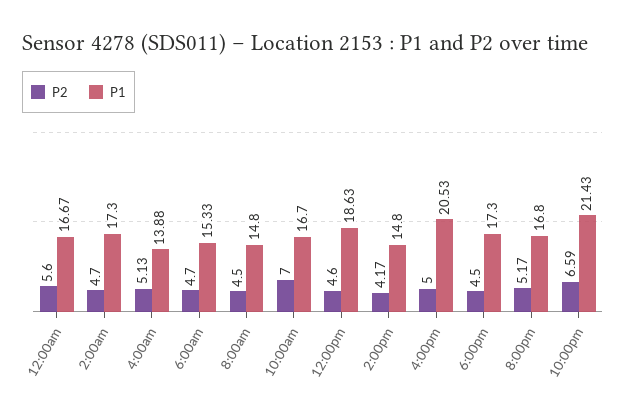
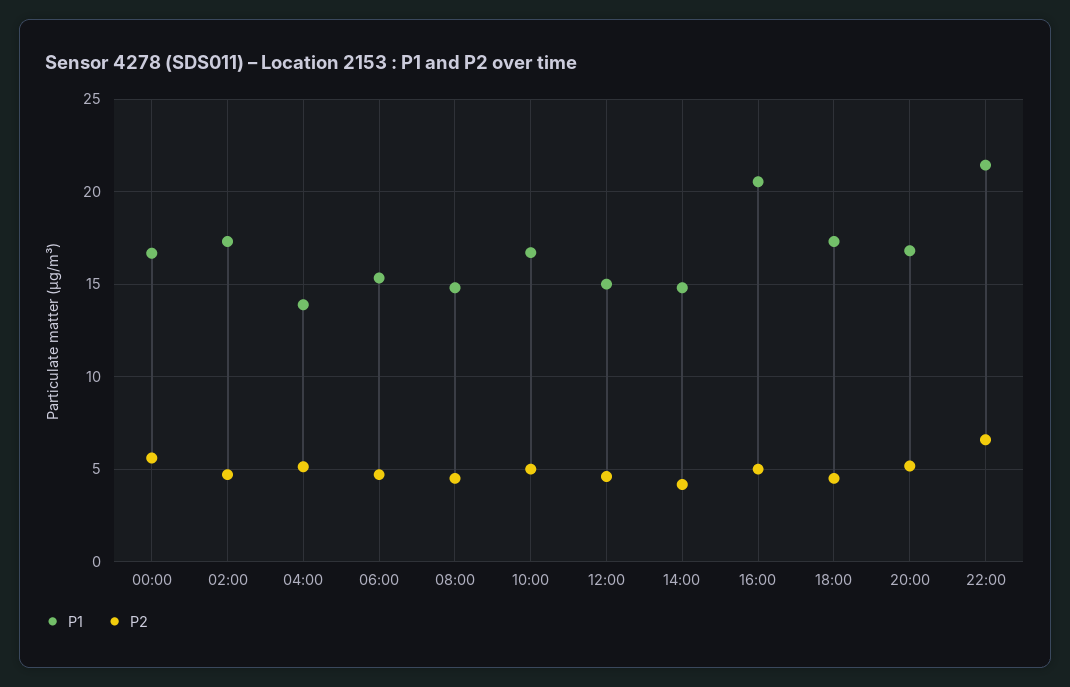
  {
    "P2": {
      "12:00am": 5.6,
      "2:00am": 4.7,
      "4:00am": 5.13,
      "6:00am": 4.7,
      "8:00am": 4.5,
-     "10:00am": 7,
+     "10:00am": 5,
      "12:00pm": 4.6,
      "2:00pm": 4.17,
      "4:00pm": 5,
      "6:00pm": 4.5,
      "8:00pm": 5.17,
      "10:00pm": 6.59
    },
    "P1": {
      "12:00am": 16.67,
      "2:00am": 17.3,
      "4:00am": 13.88,
      "6:00am": 15.33,
      "8:00am": 14.8,
      "10:00am": 16.7,
-     "12:00pm": 18.63,
+     "12:00pm": 15,
      "2:00pm": 14.8,
      "4:00pm": 20.53,
      "6:00pm": 17.3,
      "8:00pm": 16.8,
      "10:00pm": 21.43
    }
  }

